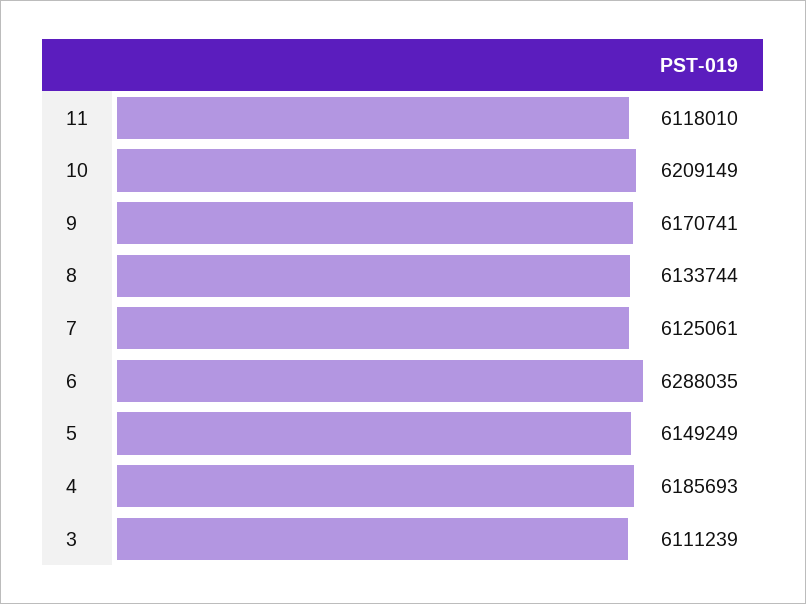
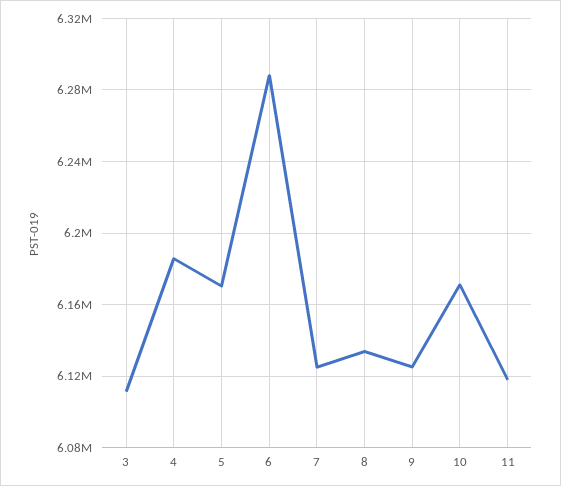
  {
    "11": 6118010,
-   "10": 6209149,
+   "10": 6170000,
-   "9": 6170741,
+   "9": 6125000,
    "8": 6133744,
    "7": 6125061,
    "6": 6288035,
-   "5": 6149249,
+   "5": 6170000,
    "4": 6185693,
    "3": 6111239
  }

